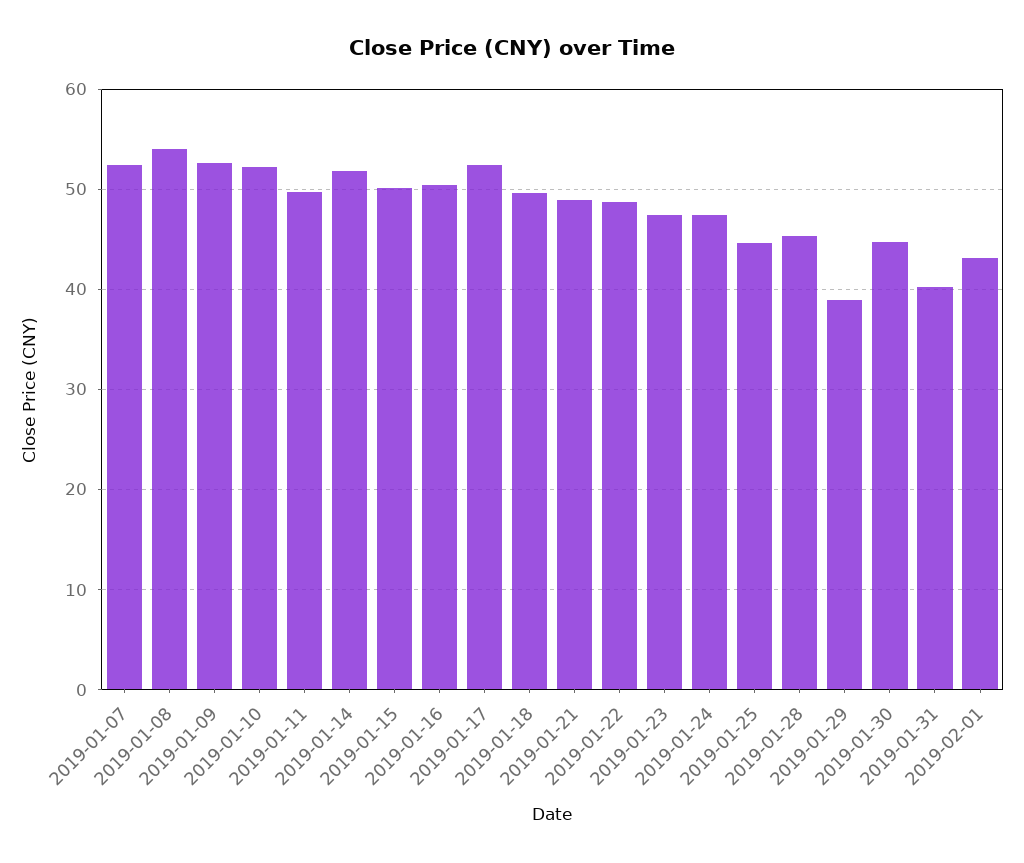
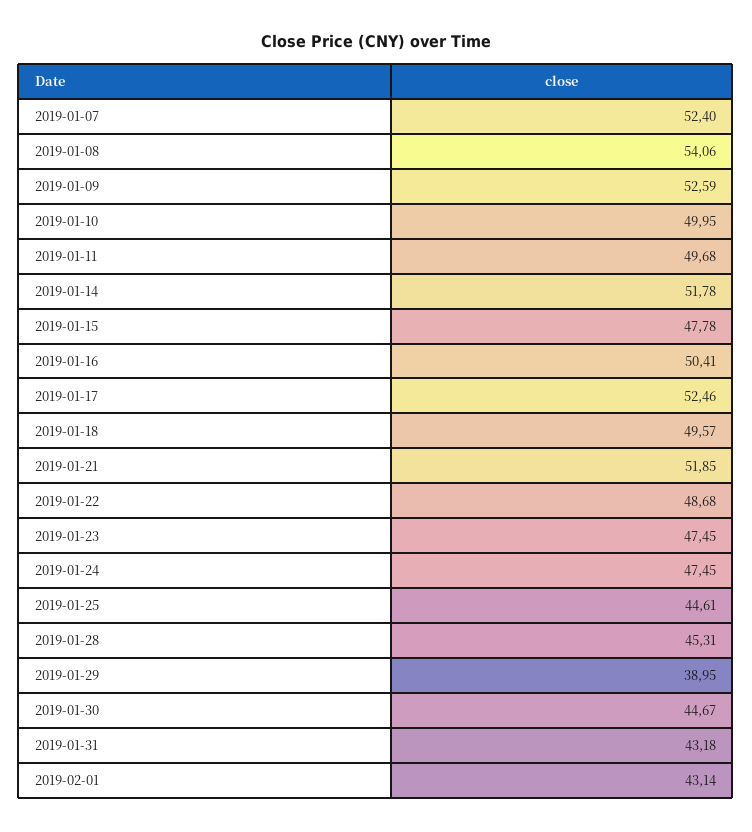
  {
    "2019-01-07": 52.4,
    "2019-01-08": 54.06,
    "2019-01-09": 52.59,
-   "2019-01-10": 52,
+   "2019-01-10": 49.95,
    "2019-01-11": 49.68,
    "2019-01-14": 51.78,
-   "2019-01-15": 50,
+   "2019-01-15": 47.78,
    "2019-01-16": 50.41,
    "2019-01-17": 52.46,
    "2019-01-18": 49.57,
-   "2019-01-21": 49,
+   "2019-01-21": 51.85,
    "2019-01-22": 48.68,
    "2019-01-23": 47.45,
    "2019-01-24": 47.45,
    "2019-01-25": 44.61,
    "2019-01-28": 45.31,
    "2019-01-29": 38.95,
    "2019-01-30": 44.67,
-   "2019-01-31": 40,
+   "2019-01-31": 43.18,
    "2019-02-01": 43.14
  }

